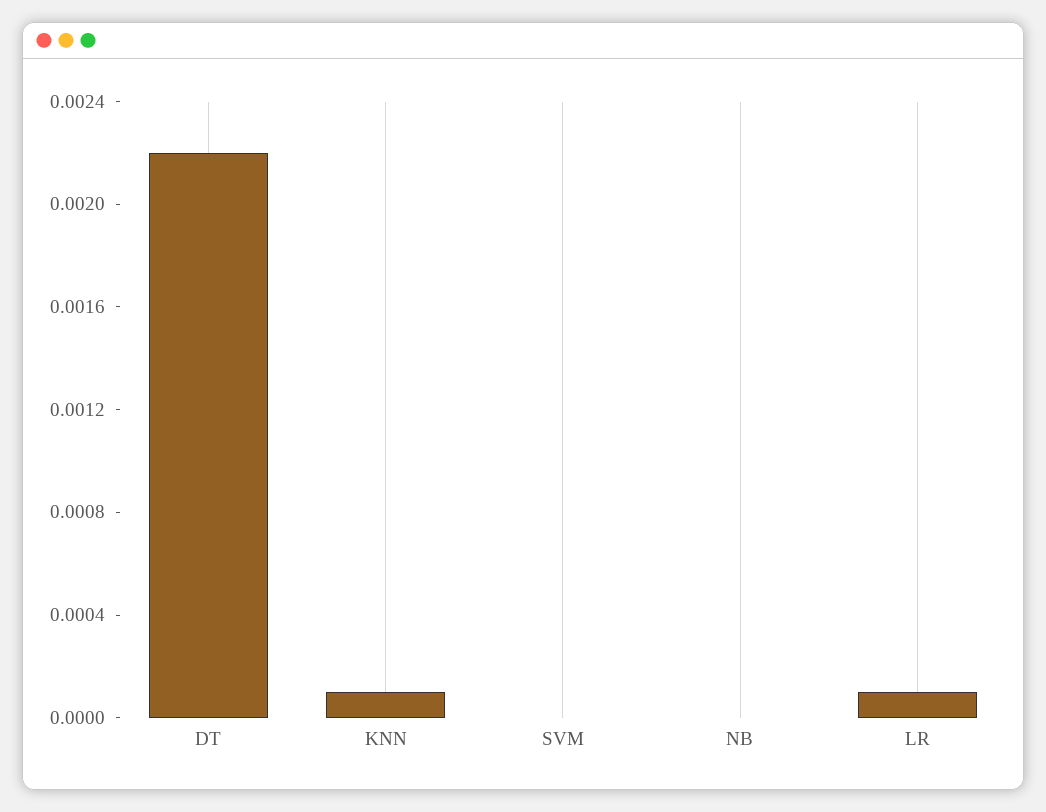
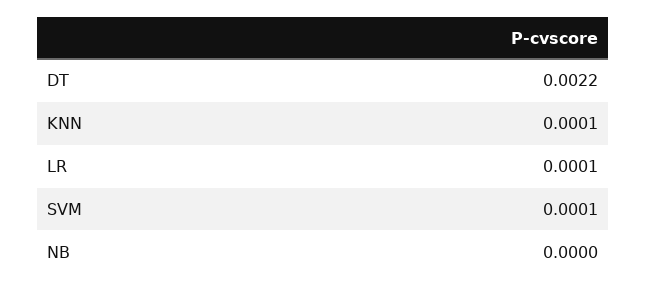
  {
    "DT": 0.0022,
    "KNN": 0.0001,
-   "SVM": 0,
+   "SVM": 0.0001,
    "NB": 0,
    "LR": 0.0001
  }

